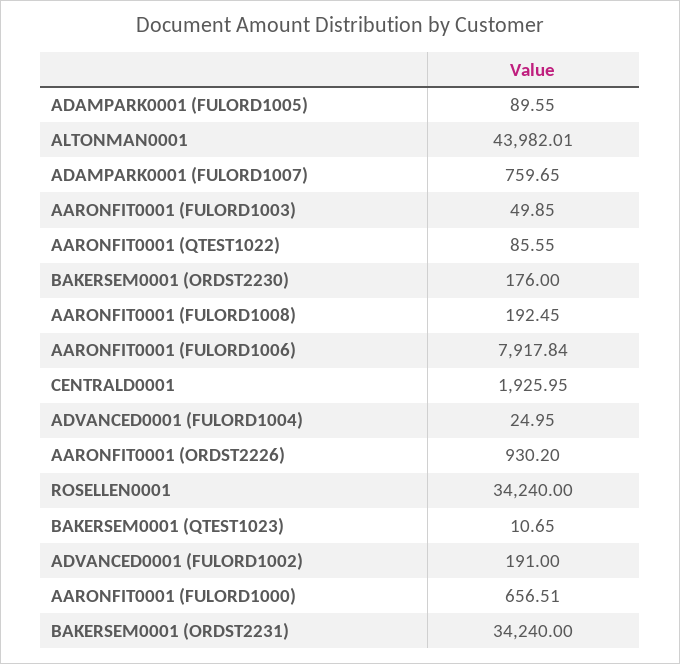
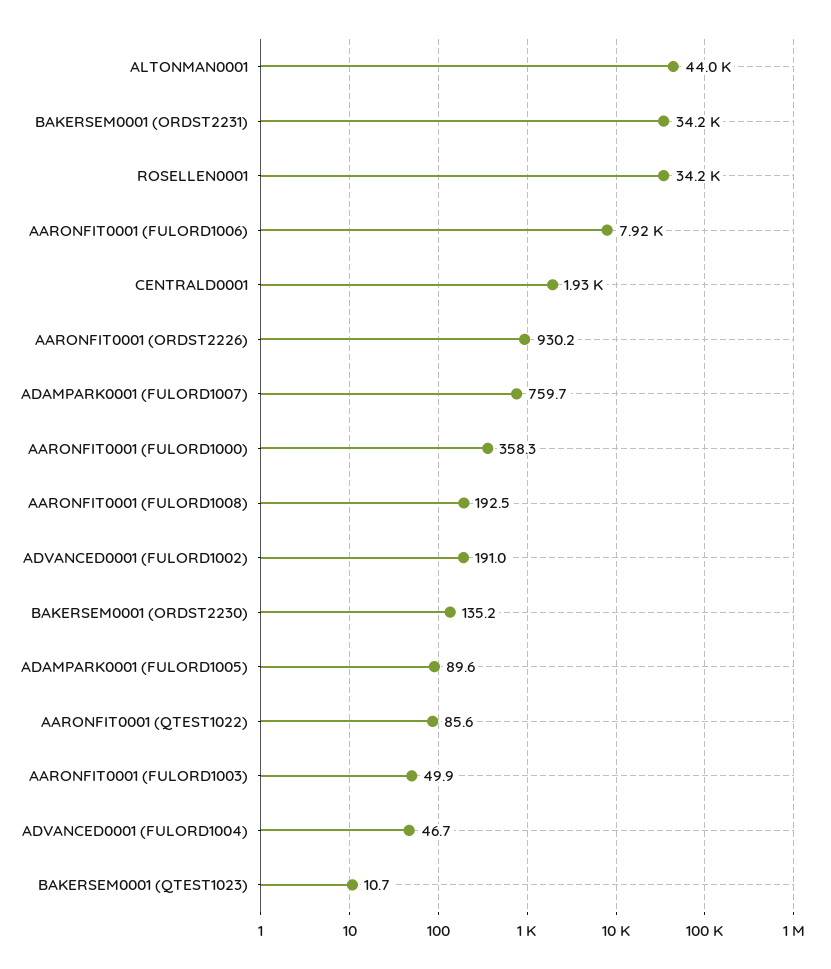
  {
    "ADAMPARK0001 (FULORD1005)": 89.55,
    "ALTONMAN0001": 43982.01,
    "ADAMPARK0001 (FULORD1007)": 759.65,
    "AARONFIT0001 (FULORD1003)": 49.85,
    "AARONFIT0001 (QTEST1022)": 85.55,
-   "BAKERSEM0001 (ORDST2230)": 176,
+   "BAKERSEM0001 (ORDST2230)": 135.2,
    "AARONFIT0001 (FULORD1008)": 192.45,
    "AARONFIT0001 (FULORD1006)": 7917.84,
    "CENTRALD0001": 1925.95,
-   "ADVANCED0001 (FULORD1004)": 24.95,
+   "ADVANCED0001 (FULORD1004)": 46.7,
    "AARONFIT0001 (ORDST2226)": 930.2,
    "ROSELLEN0001": 34240,
    "BAKERSEM0001 (QTEST1023)": 10.65,
    "ADVANCED0001 (FULORD1002)": 191,
-   "AARONFIT0001 (FULORD1000)": 656.51,
+   "AARONFIT0001 (FULORD1000)": 358.3,
    "BAKERSEM0001 (ORDST2231)": 34240
  }

